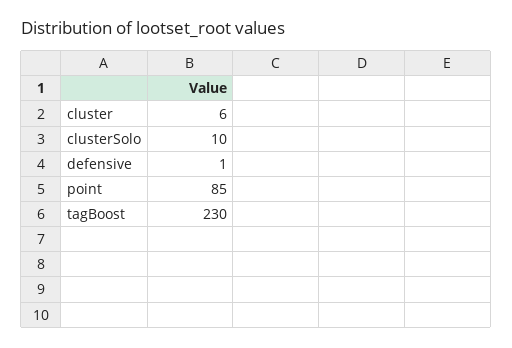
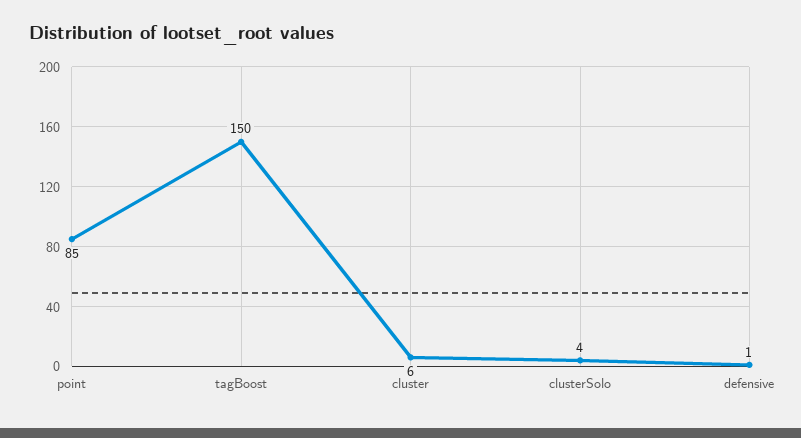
  {
    "cluster": 6,
-   "clusterSolo": 10,
+   "clusterSolo": 4,
    "defensive": 1,
    "point": 85,
-   "tagBoost": 230
+   "tagBoost": 150
  }

